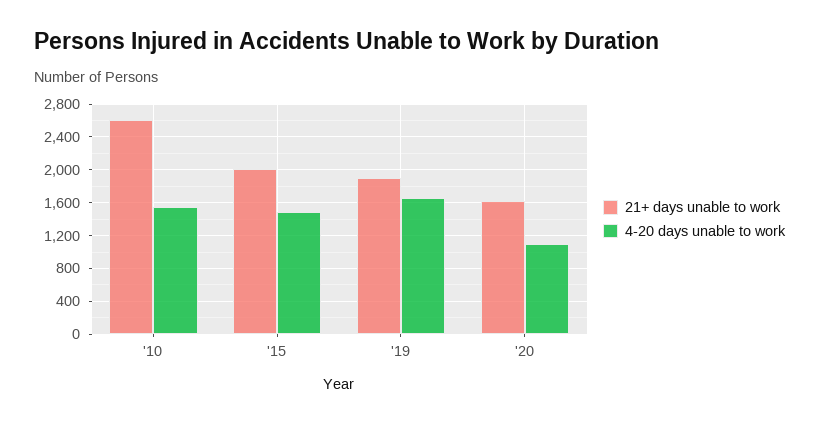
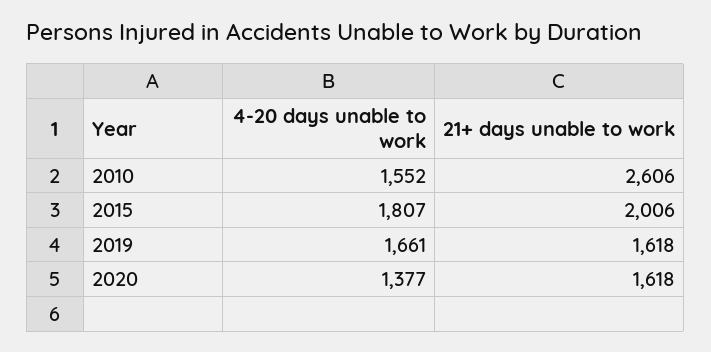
  {
    "21+ days unable to work": {
      "'10": 2606,
      "'15": 2006,
-     "'19": 1900,
+     "'19": 1618,
      "'20": 1618
    },
    "4-20 days unable to work": {
      "'10": 1552,
-     "'15": 1500,
+     "'15": 1807,
      "'19": 1661,
-     "'20": 1100
+     "'20": 1377
    }
  }

